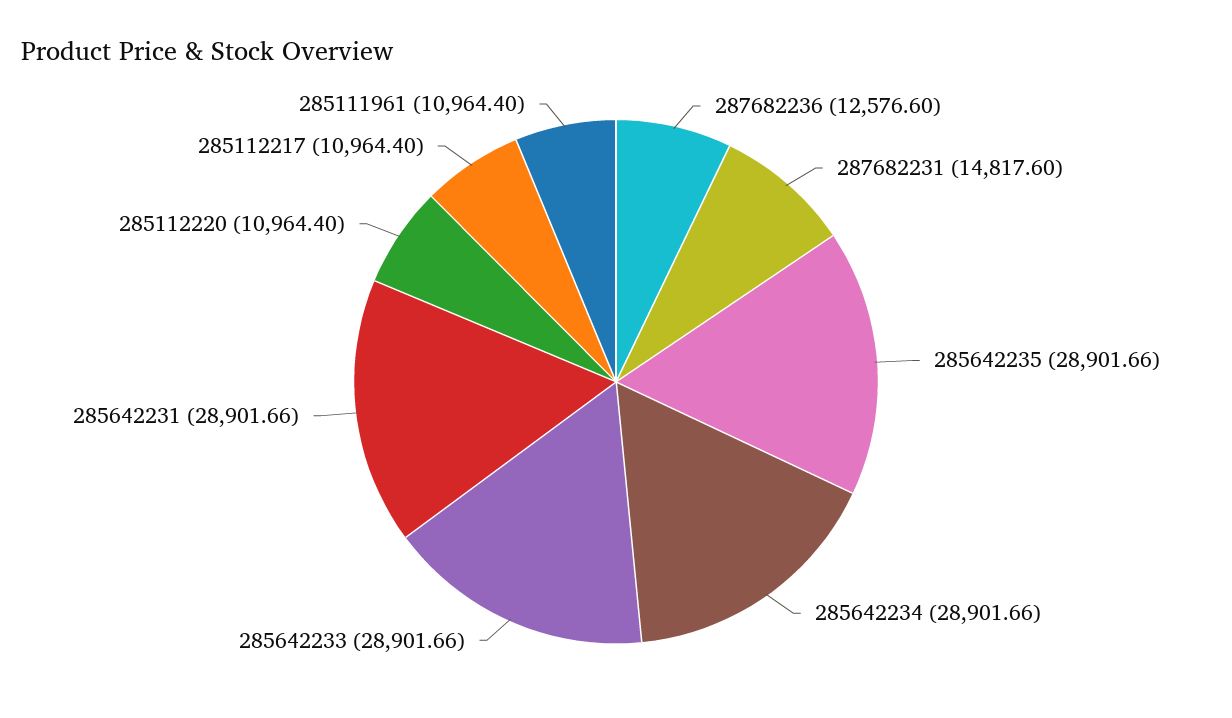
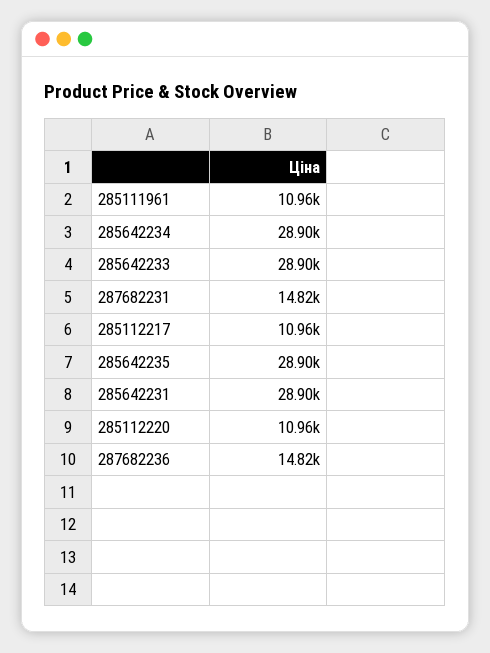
  {
-   "287682236": 12576.6,
+   "287682236": 14820,
    "287682231": 14817.6,
    "285642235": 28901.66,
    "285642234": 28901.66,
    "285642233": 28901.66,
    "285642231": 28901.66,
    "285112220": 10964.4,
    "285112217": 10964.4,
    "285111961": 10964.4
  }

